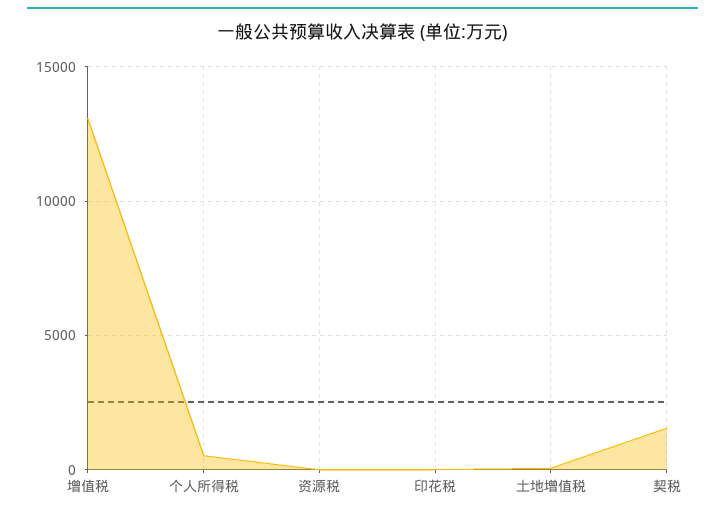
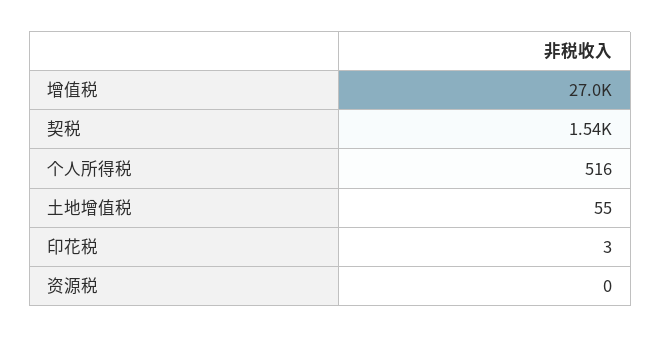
  {
-   "增值税": 13000,
+   "增值税": 27000,
    "个人所得税": 516,
    "资源税": 0,
    "印花税": 3,
    "土地增值税": 55,
    "契税": 1540
  }

